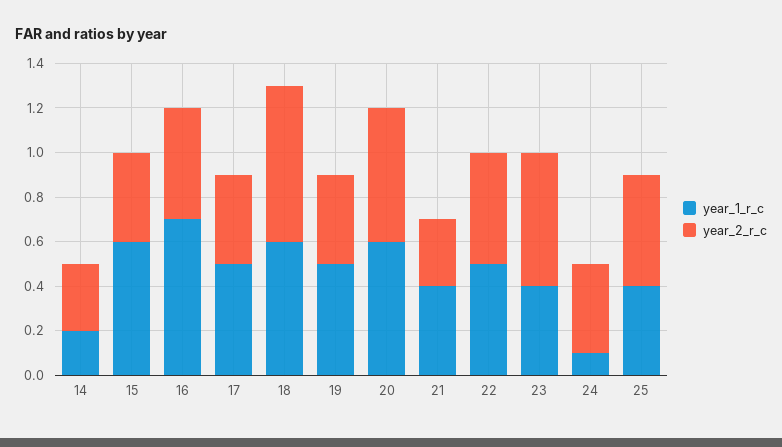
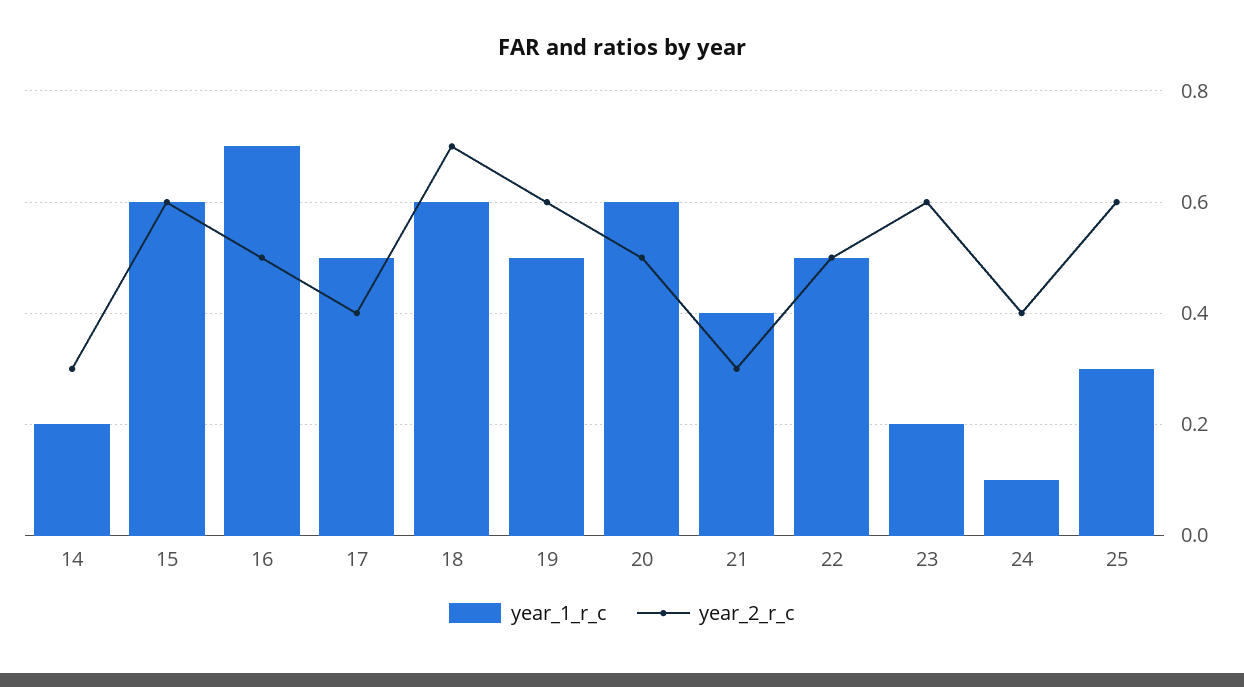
  {
    "year_1_r_c": {
      "14": 0.2,
      "15": 0.6,
      "16": 0.7,
      "17": 0.5,
      "18": 0.6,
      "19": 0.5,
      "20": 0.6,
      "21": 0.4,
      "22": 0.5,
-     "23": 0.4,
+     "23": 0.2,
      "24": 0.1,
-     "25": 0.4
+     "25": 0.3
    },
    "year_2_r_c": {
      "14": 0.3,
-     "15": 0.4,
+     "15": 0.6,
      "16": 0.5,
      "17": 0.4,
      "18": 0.7,
-     "19": 0.4,
+     "19": 0.6,
-     "20": 0.6,
+     "20": 0.5,
      "21": 0.3,
      "22": 0.5,
      "23": 0.6,
      "24": 0.4,
-     "25": 0.5
+     "25": 0.6
    }
  }

